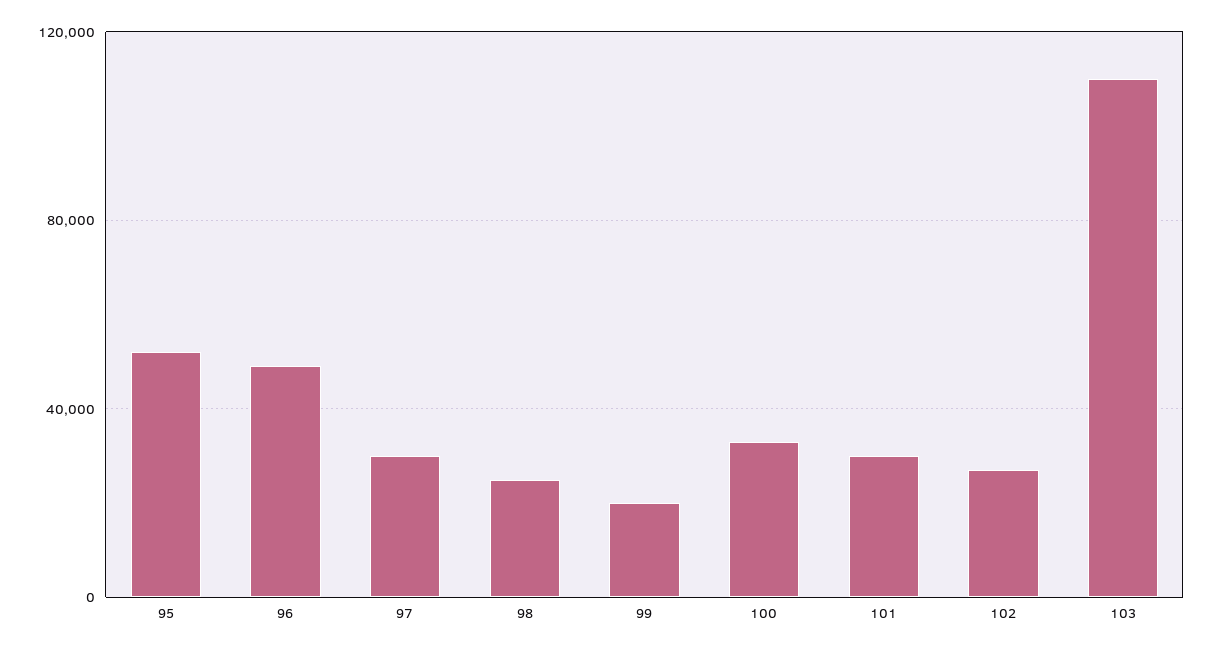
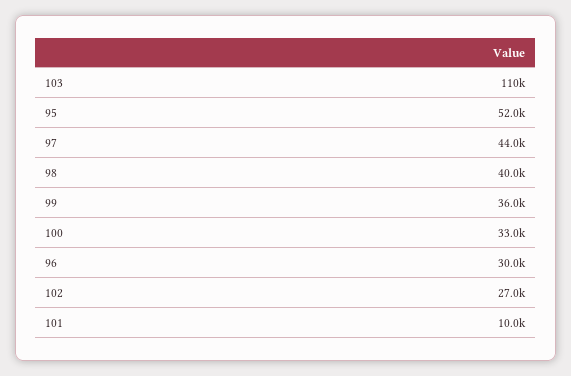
  {
    "95": 52000,
-   "96": 50000,
+   "96": 30000,
-   "97": 30000,
+   "97": 44000,
-   "98": 25000,
+   "98": 40000,
-   "99": 20000,
+   "99": 36000,
    "100": 33000,
-   "101": 30000,
+   "101": 10000,
    "102": 27000,
    "103": 110000
  }

